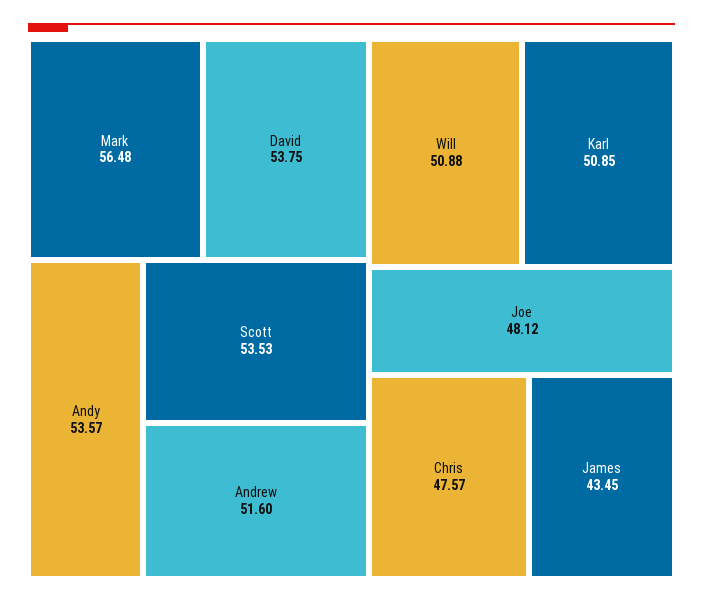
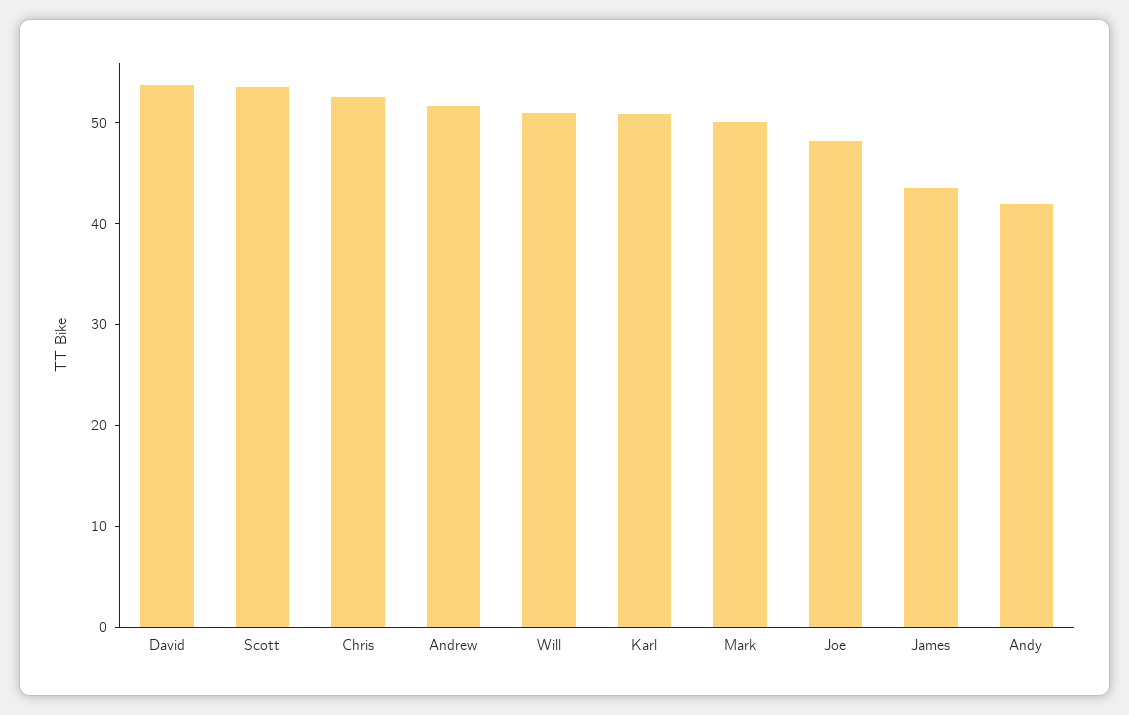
  {
-   "Mark": 56.48,
+   "Mark": 50,
    "David": 53.75,
-   "Andy": 53.57,
+   "Andy": 42,
    "Scott": 53.53,
    "Andrew": 51.6,
    "Will": 50.88,
    "Karl": 50.85,
    "Joe": 48.12,
-   "Chris": 47.57,
+   "Chris": 52,
    "James": 43.45
  }

